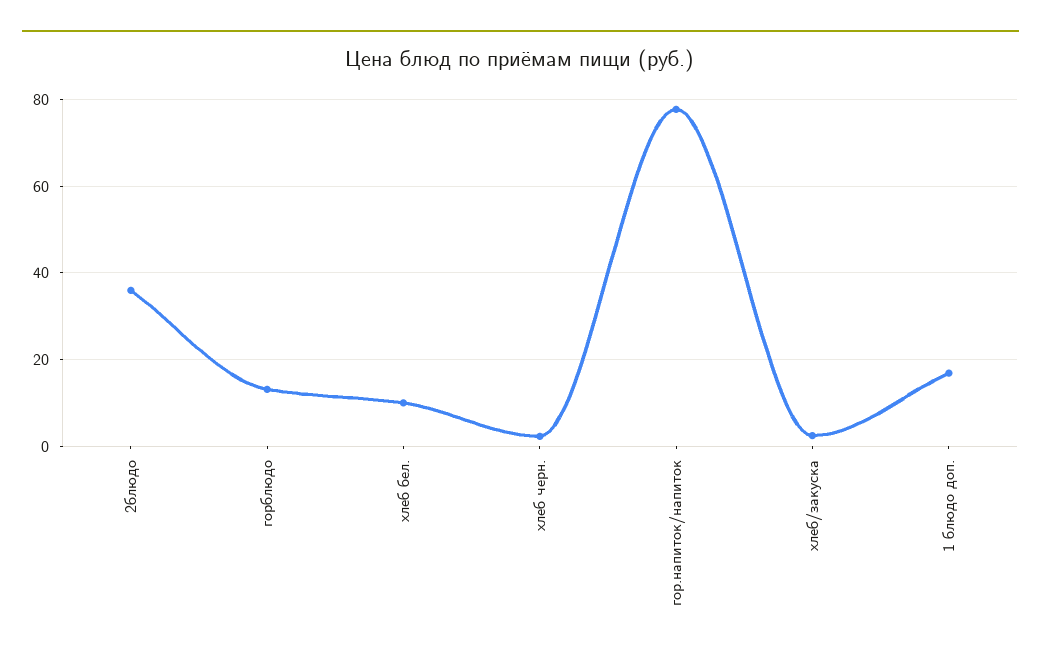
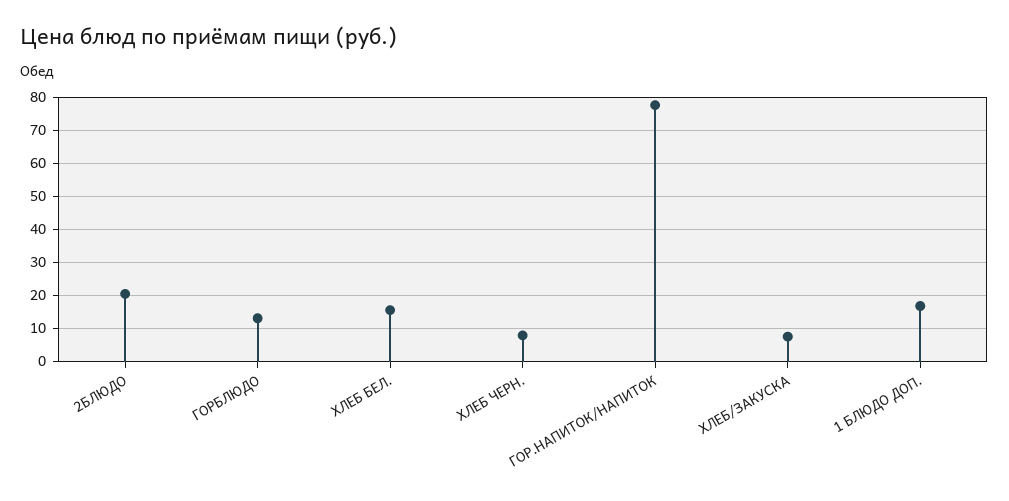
  {
-   "2блюдо": 36,
+   "2блюдо": 20,
    "горблюдо": 14,
-   "хлеб бел.": 10,
+   "хлеб бел.": 16,
-   "хлеб черн.": 2,
+   "хлеб черн.": 8,
    "гор.напиток/напиток": 78,
-   "хлеб/закуска": 2,
+   "хлеб/закуска": 8,
    "1 блюдо доп.": 16
  }

